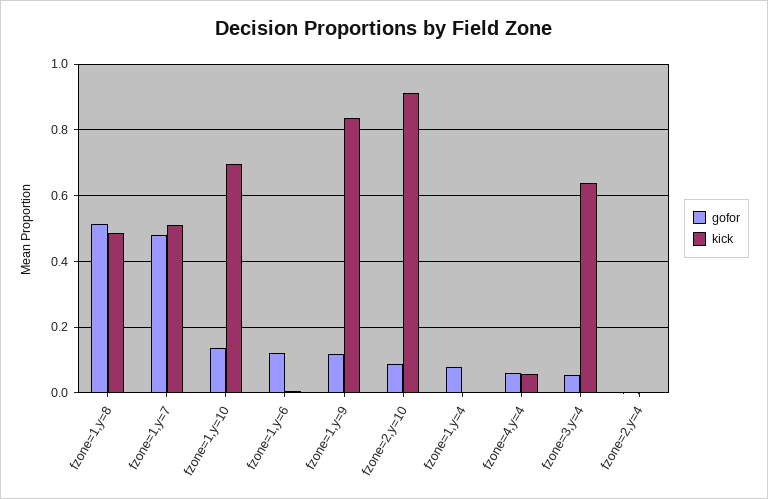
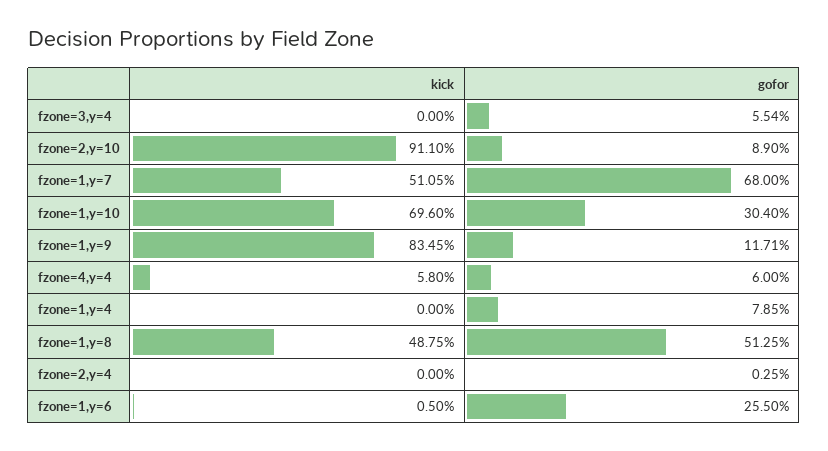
  {
    "gofor": {
      "fzone=1,y=8": 0.5125,
-     "fzone=1,y=7": 0.48,
+     "fzone=1,y=7": 0.68,
-     "fzone=1,y=10": 0.14,
+     "fzone=1,y=10": 0.304,
-     "fzone=1,y=6": 0.12,
+     "fzone=1,y=6": 0.255,
      "fzone=1,y=9": 0.1171,
      "fzone=2,y=10": 0.089,
      "fzone=1,y=4": 0.0785,
      "fzone=4,y=4": 0.06,
      "fzone=3,y=4": 0.0554,
      "fzone=2,y=4": 0.0025
    },
    "kick": {
      "fzone=1,y=8": 0.4875,
      "fzone=1,y=7": 0.5105,
      "fzone=1,y=10": 0.696,
      "fzone=1,y=6": 0.005,
      "fzone=1,y=9": 0.8345,
      "fzone=2,y=10": 0.911,
      "fzone=1,y=4": 0,
      "fzone=4,y=4": 0.058,
-     "fzone=3,y=4": 0.64,
+     "fzone=3,y=4": 0,
      "fzone=2,y=4": 0
    }
  }

